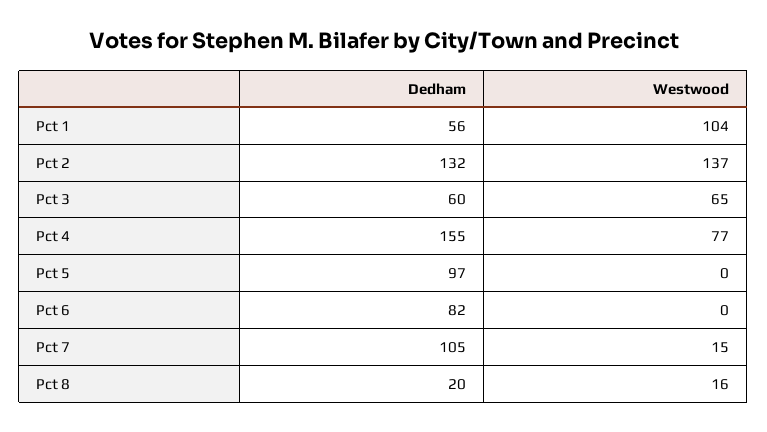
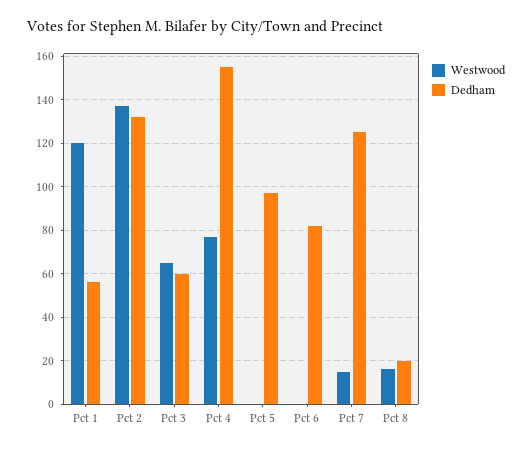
  {
    "Dedham": {
      "Pct 1": 56,
      "Pct 2": 132,
      "Pct 3": 60,
      "Pct 4": 155,
      "Pct 5": 97,
      "Pct 6": 82,
-     "Pct 7": 105,
+     "Pct 7": 125,
      "Pct 8": 20
    },
    "Westwood": {
-     "Pct 1": 104,
+     "Pct 1": 120,
      "Pct 2": 137,
      "Pct 3": 65,
      "Pct 4": 77,
      "Pct 5": 0,
      "Pct 6": 0,
      "Pct 7": 15,
      "Pct 8": 16
    }
  }

